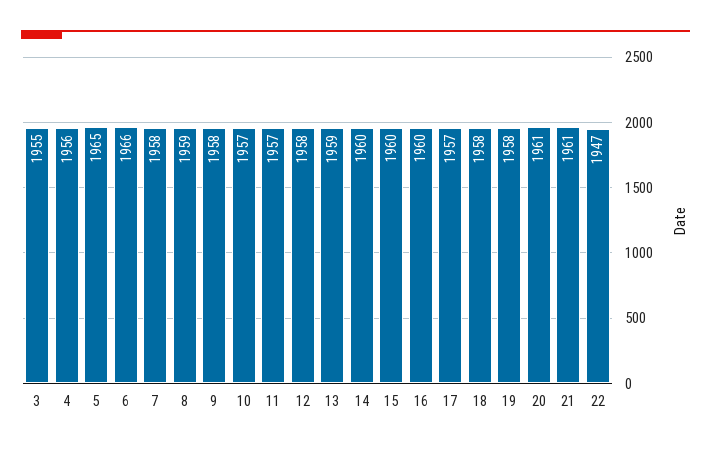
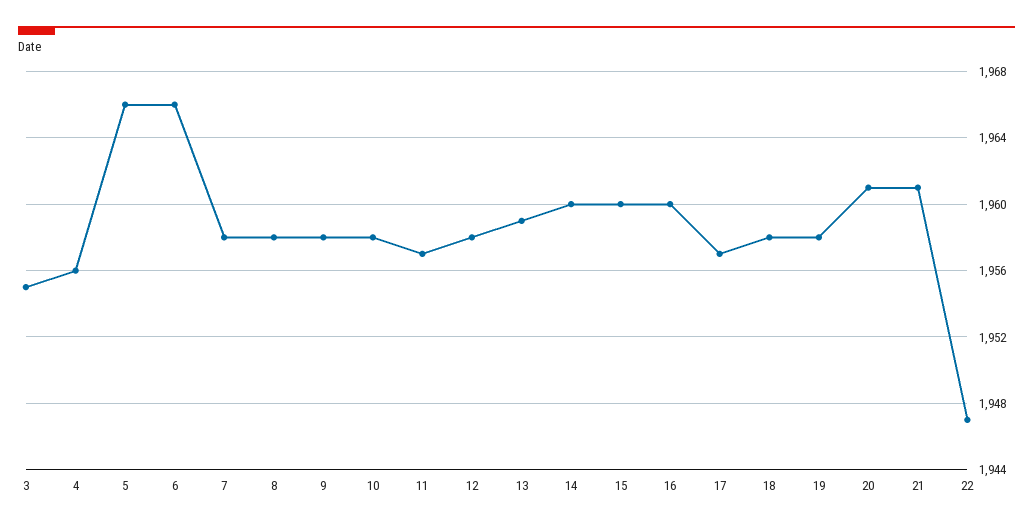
  {
    "3": 1955,
    "4": 1956,
-   "5": 1965,
+   "5": 1966,
    "6": 1966,
    "7": 1958,
-   "8": 1959,
+   "8": 1958,
    "9": 1958,
-   "10": 1957,
+   "10": 1958,
    "11": 1957,
    "12": 1958,
    "13": 1959,
    "14": 1960,
    "15": 1960,
    "16": 1960,
    "17": 1957,
    "18": 1958,
    "19": 1958,
    "20": 1961,
    "21": 1961,
    "22": 1947
  }

